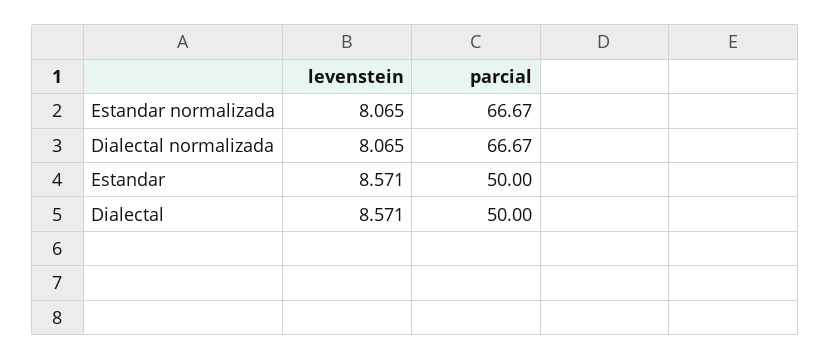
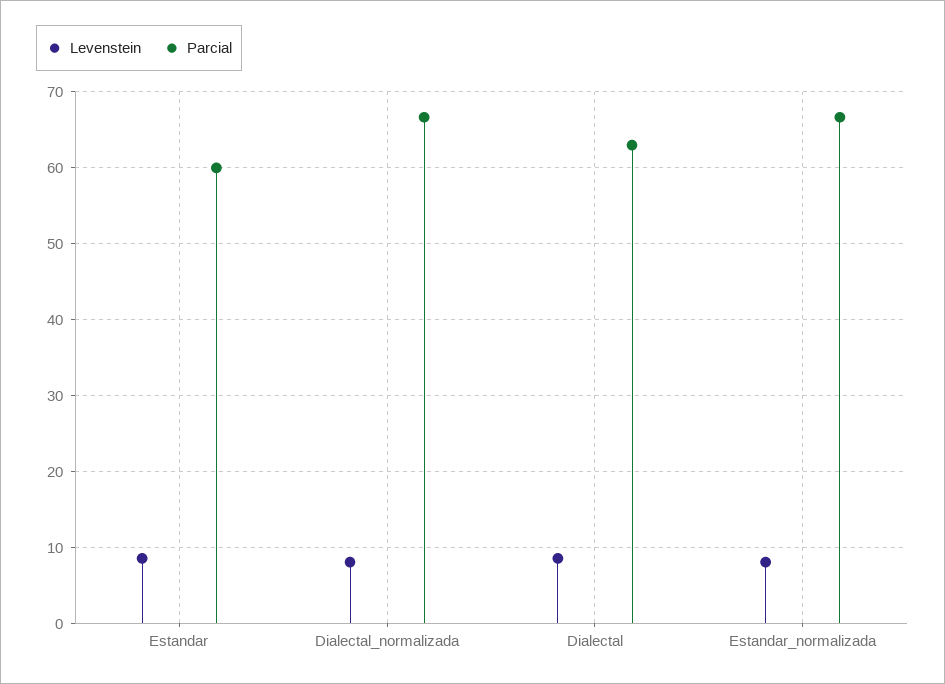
  {
    "levenstein": {
      "Estandar normalizada": 8.065,
      "Dialectal normalizada": 8.065,
      "Estandar": 8.571,
      "Dialectal": 8.571
    },
    "parcial": {
      "Estandar normalizada": 66.67,
      "Dialectal normalizada": 66.67,
-     "Estandar": 50,
+     "Estandar": 60,
-     "Dialectal": 50
+     "Dialectal": 63
    }
  }

